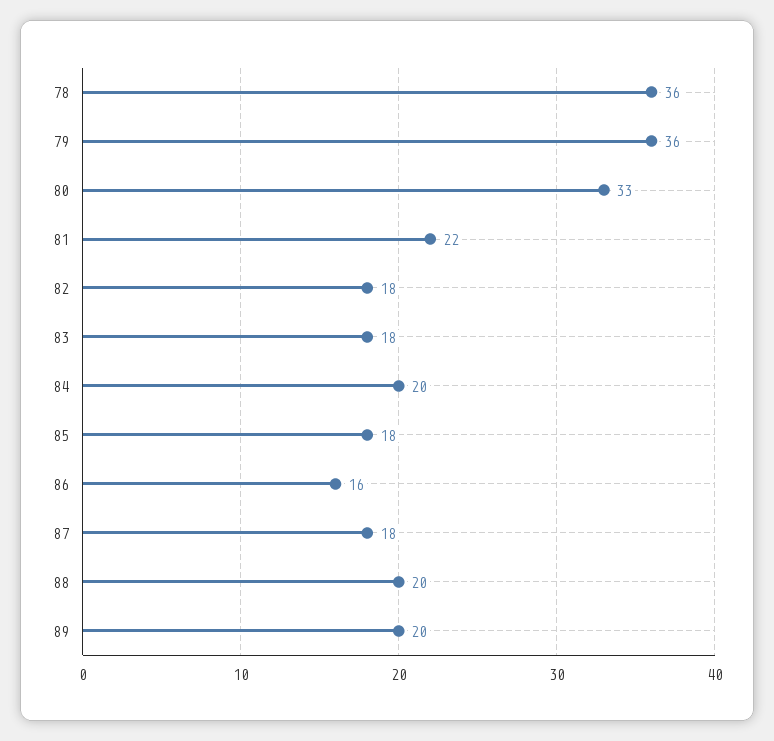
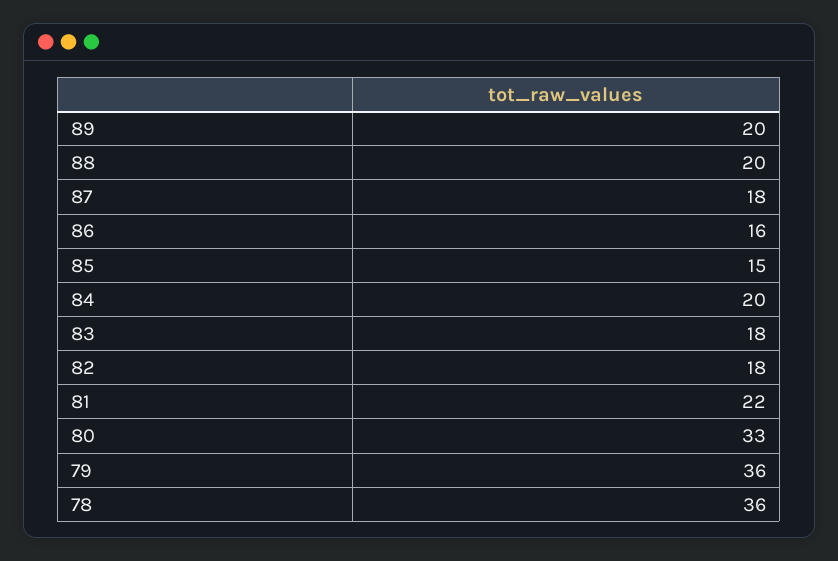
  {
    "78": 36,
    "79": 36,
    "80": 33,
    "81": 22,
    "82": 18,
    "83": 18,
    "84": 20,
-   "85": 18,
+   "85": 15,
    "86": 16,
    "87": 18,
    "88": 20,
    "89": 20
  }

